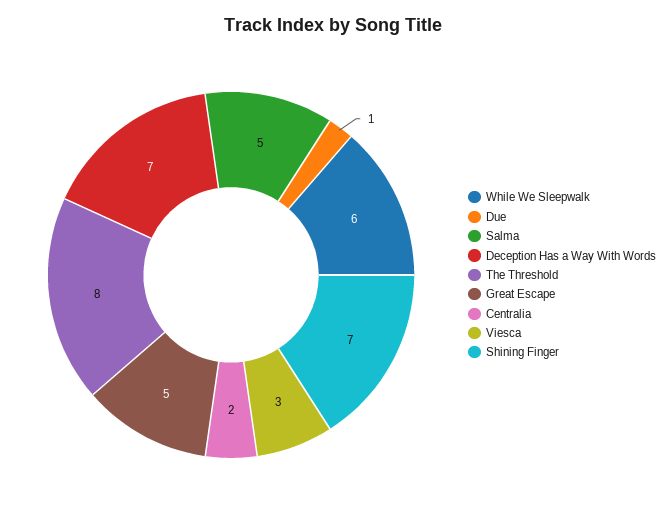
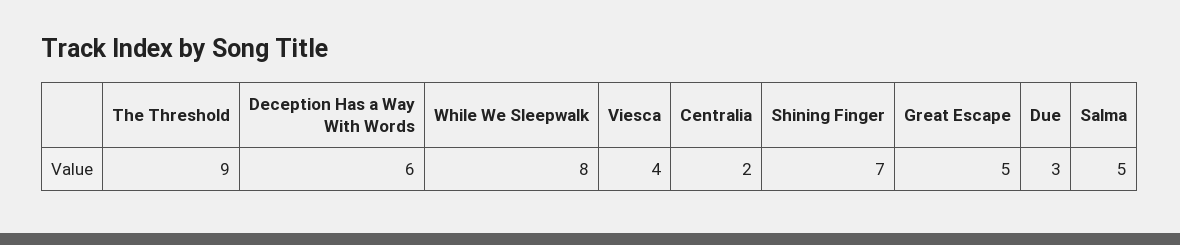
  {
-   "While We Sleepwalk": 6,
+   "While We Sleepwalk": 8,
-   "Due": 1,
+   "Due": 3,
    "Salma": 5,
-   "Deception Has a Way With Words": 7,
+   "Deception Has a Way With Words": 6,
-   "The Threshold": 8,
+   "The Threshold": 9,
    "Great Escape": 5,
    "Centralia": 2,
-   "Viesca": 3,
+   "Viesca": 4,
    "Shining Finger": 7
  }

